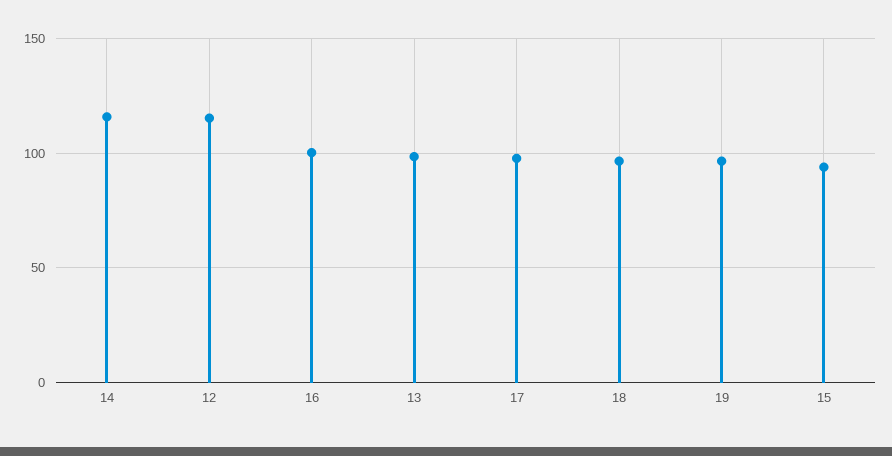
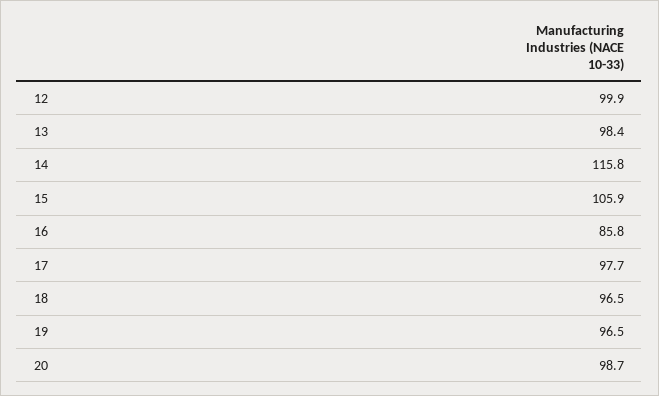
  {
    "14": 115.8,
-   "12": 115,
+   "12": 99.9,
-   "16": 100,
+   "16": 85.8,
    "13": 98.4,
    "17": 97.7,
    "18": 96.5,
    "19": 96.5,
-   "15": 95
+   "15": 105.9,
+   "20": 98.7
  }

